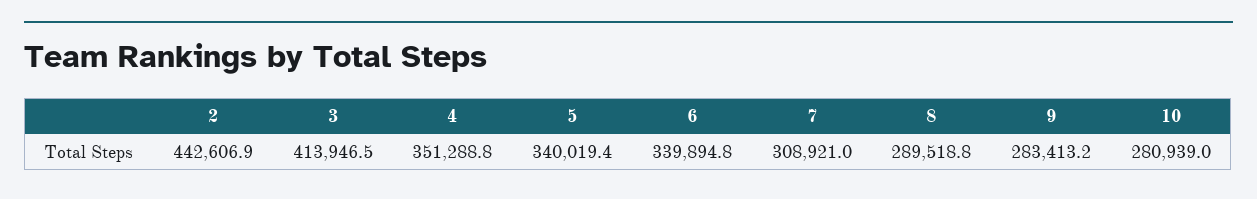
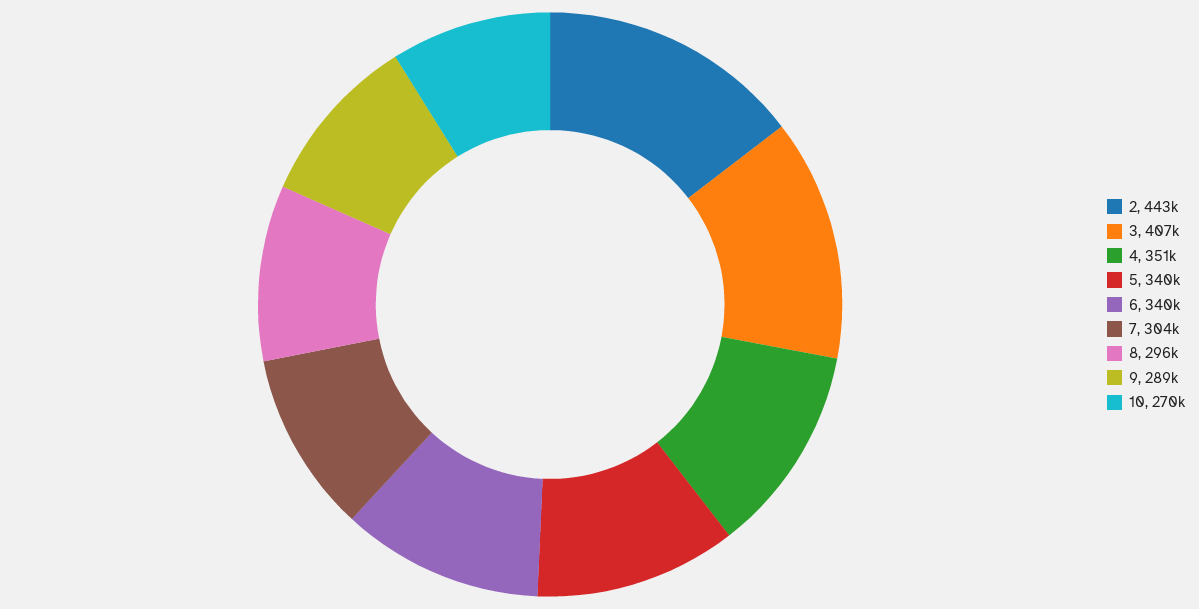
  {
    "2": 442606.9,
-   "3": 413946.5,
+   "3": 407000,
    "4": 351288.8,
    "5": 340019.4,
    "6": 339894.8,
-   "7": 308921,
+   "7": 304000,
-   "8": 289518.8,
+   "8": 296000,
-   "9": 283413.2,
+   "9": 289000,
-   "10": 280939
+   "10": 270000
  }

